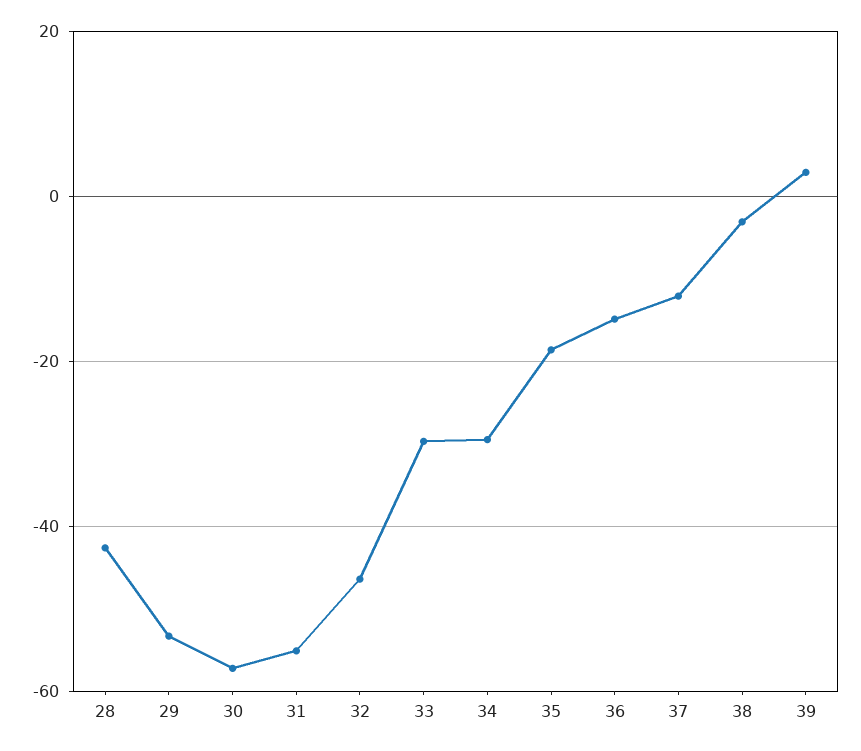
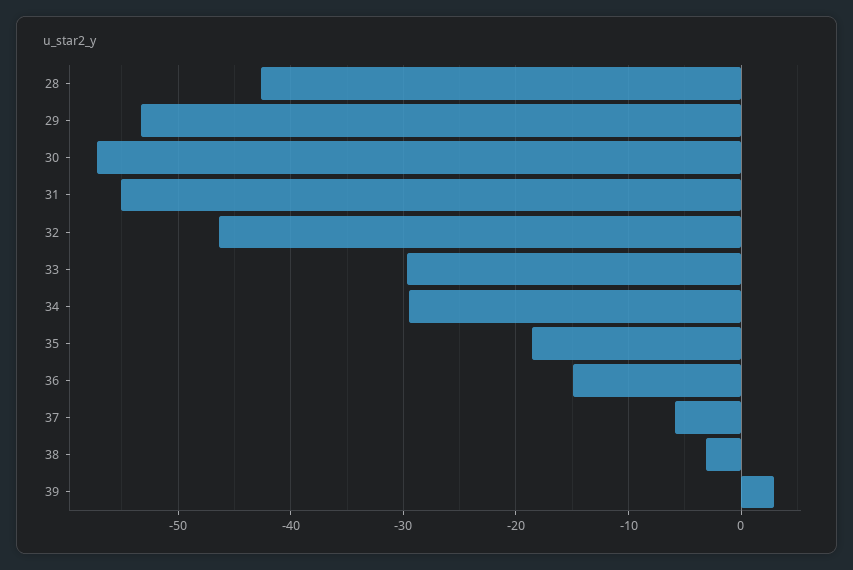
  {
    "28": -43,
    "29": -53,
    "30": -57,
    "31": -55,
    "32": -46,
    "33": -30,
    "34": -30,
    "35": -19,
    "36": -15,
-   "37": -12,
+   "37": -6,
    "38": -3,
    "39": 3
  }

